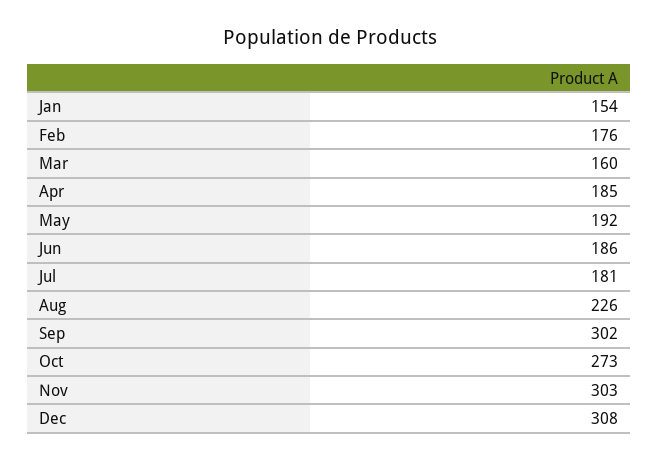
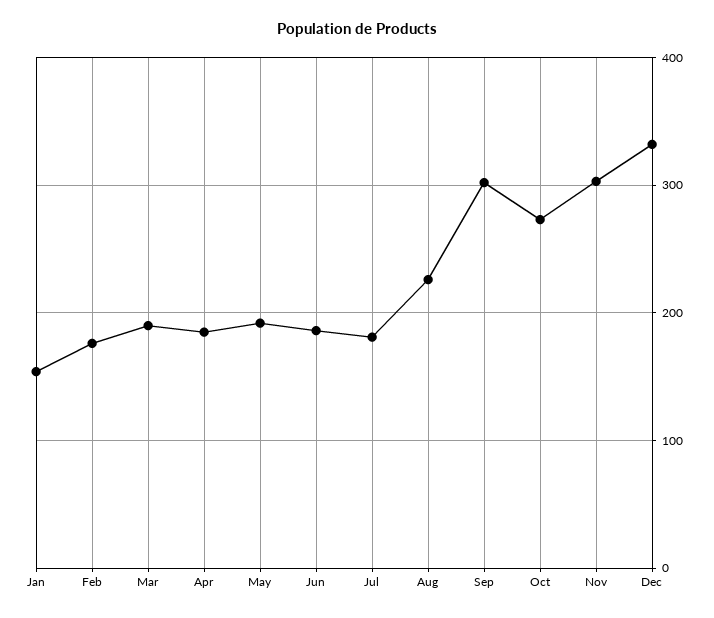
  {
    "Jan": 154,
    "Feb": 176,
-   "Mar": 160,
+   "Mar": 190,
    "Apr": 185,
    "May": 192,
    "Jun": 186,
    "Jul": 181,
    "Aug": 226,
    "Sep": 302,
    "Oct": 273,
    "Nov": 303,
-   "Dec": 308
+   "Dec": 330
  }

